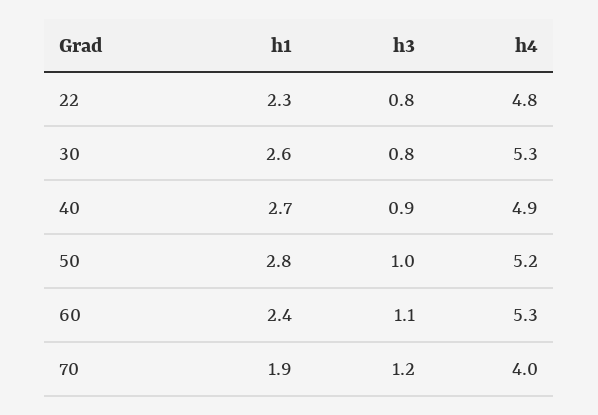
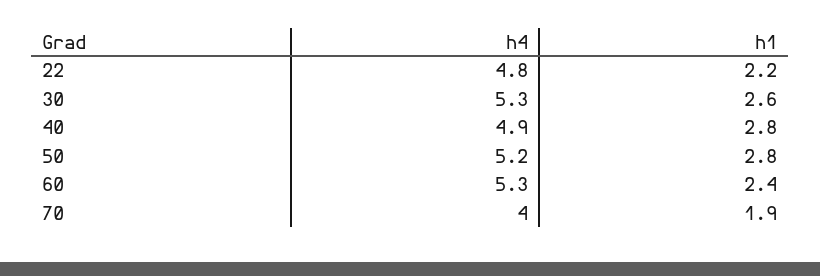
  {
    "h1": {
-     "22": 2.3,
+     "22": 2.2,
      "30": 2.6,
-     "40": 2.7,
+     "40": 2.8,
      "50": 2.8,
      "60": 2.4,
      "70": 1.9
    },
-   "h3": {
-     "22": 0.8,
-     "30": 0.8,
-     "40": 0.9,
-     "50": 1,
-     "60": 1.1,
-     "70": 1.2
-   },
    "h4": {
      "22": 4.8,
      "30": 5.3,
      "40": 4.9,
      "50": 5.2,
      "60": 5.3,
      "70": 4
    }
  }

